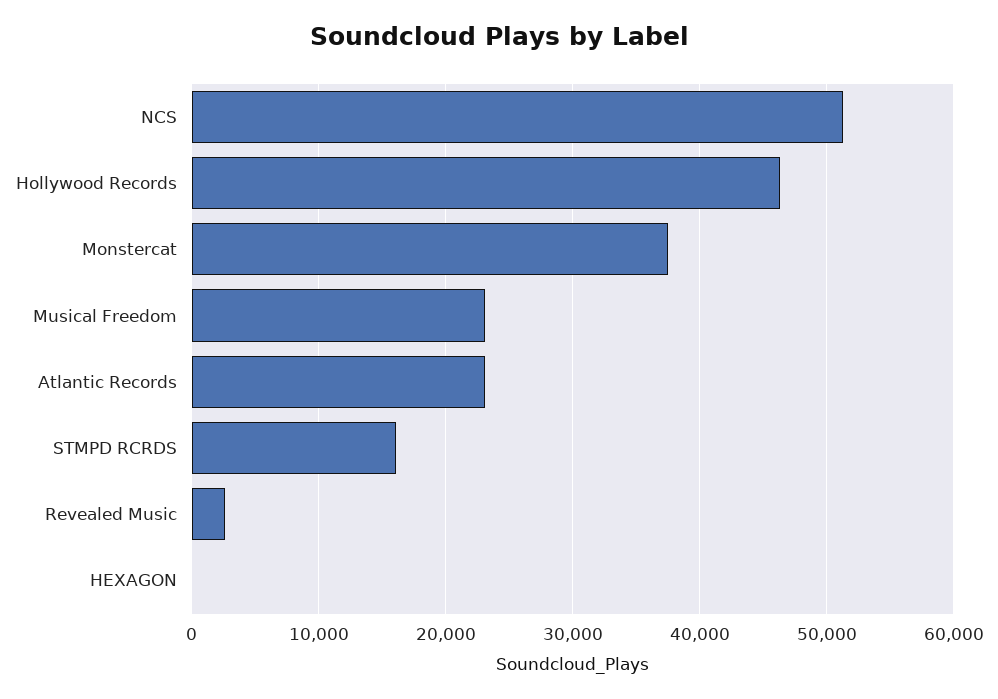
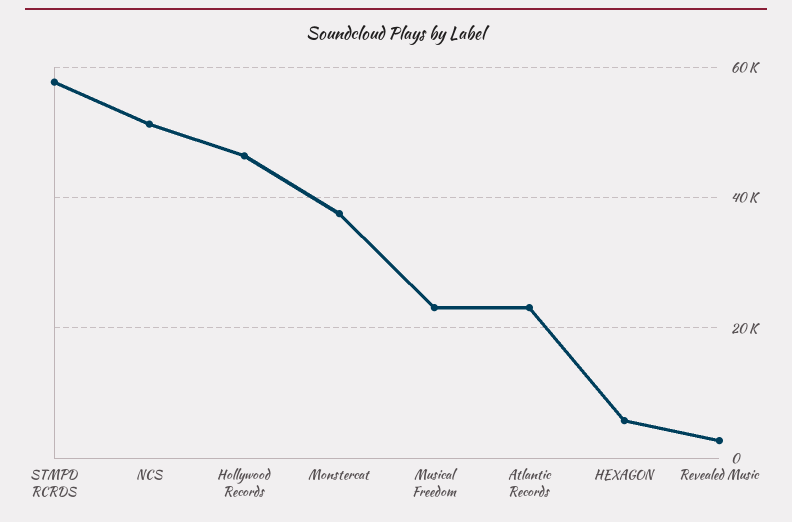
  {
    "NCS": 51000,
    "Hollywood Records": 46000,
    "Monstercat": 38000,
    "Musical Freedom": 23000,
    "Atlantic Records": 23000,
-   "STMPD RCRDS": 16000,
+   "STMPD RCRDS": 58000,
    "Revealed Music": 3000,
-   "HEXAGON": 0
+   "HEXAGON": 6000
  }

